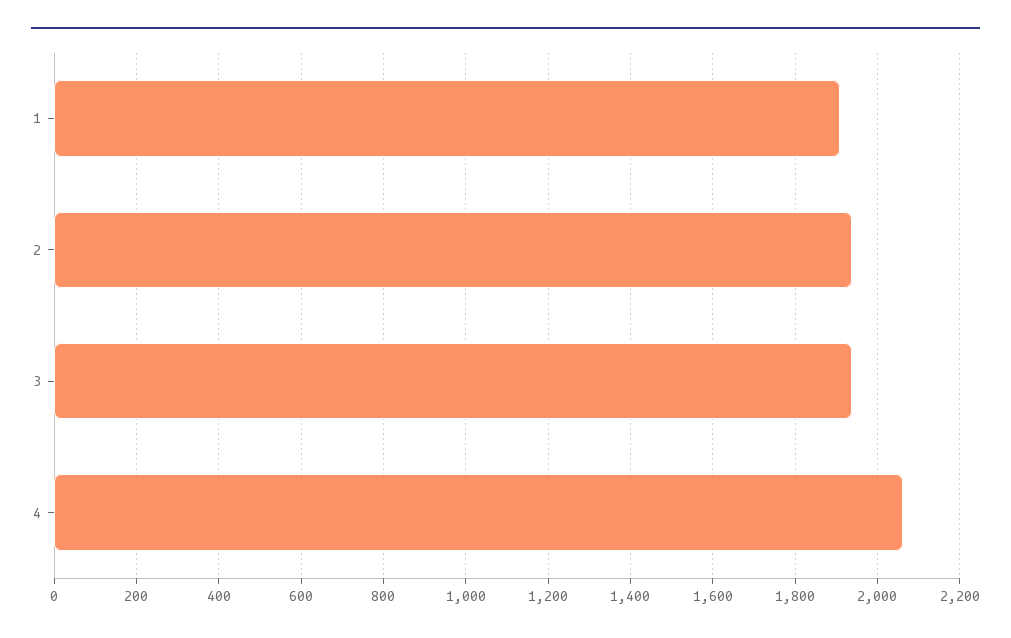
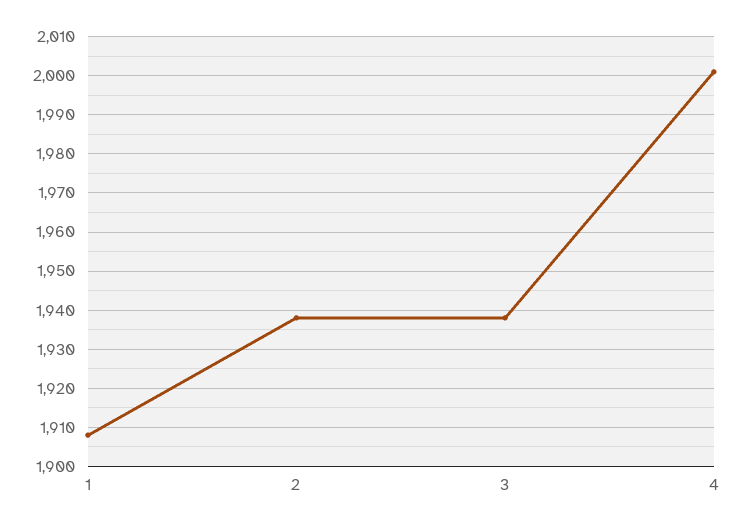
  {
    "1": 1910,
    "2": 1940,
    "3": 1940,
-   "4": 2060
+   "4": 2000
  }

